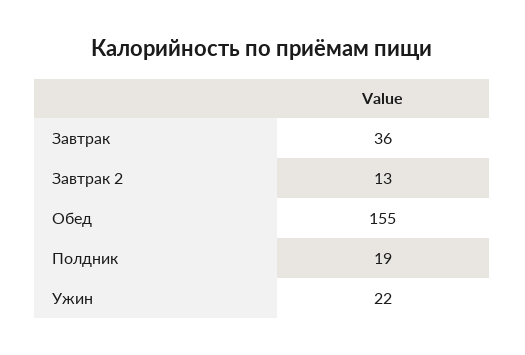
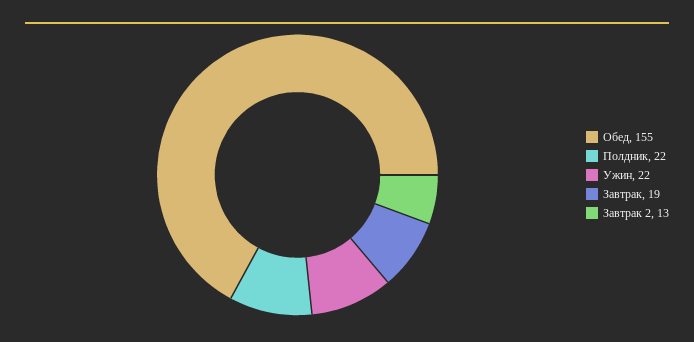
  {
-   "Завтрак": 36,
+   "Завтрак": 19,
    "Завтрак 2": 13,
    "Обед": 155,
-   "Полдник": 19,
+   "Полдник": 22,
    "Ужин": 22
  }

